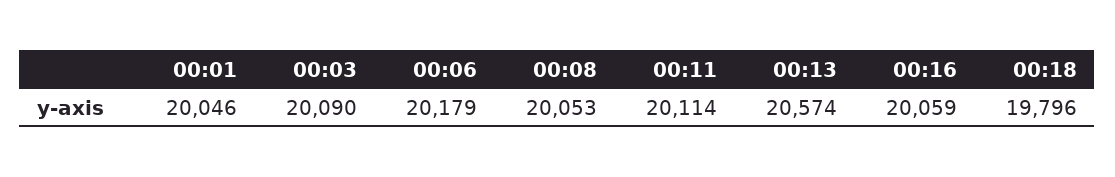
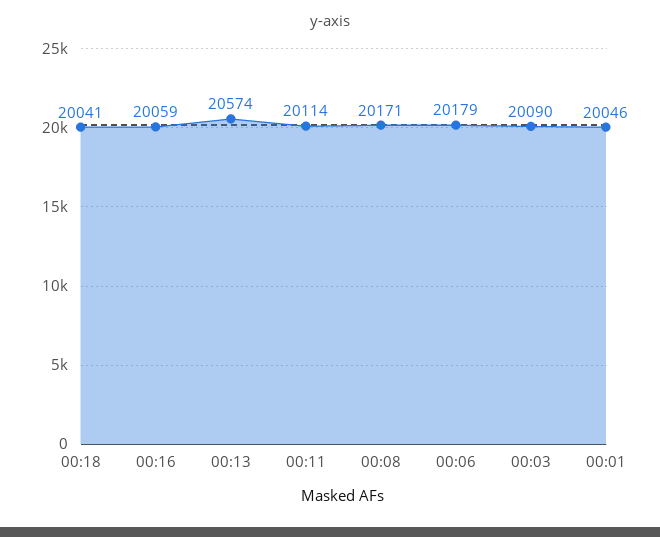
  {
    "00:01": 20046,
    "00:03": 20090,
    "00:06": 20179,
-   "00:08": 20053,
+   "00:08": 20171,
    "00:11": 20114,
    "00:13": 20574,
    "00:16": 20059,
-   "00:18": 19796
+   "00:18": 20041
  }

